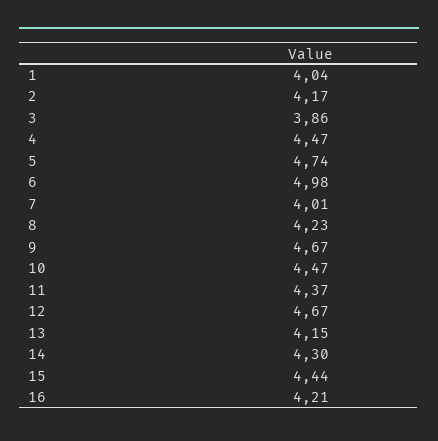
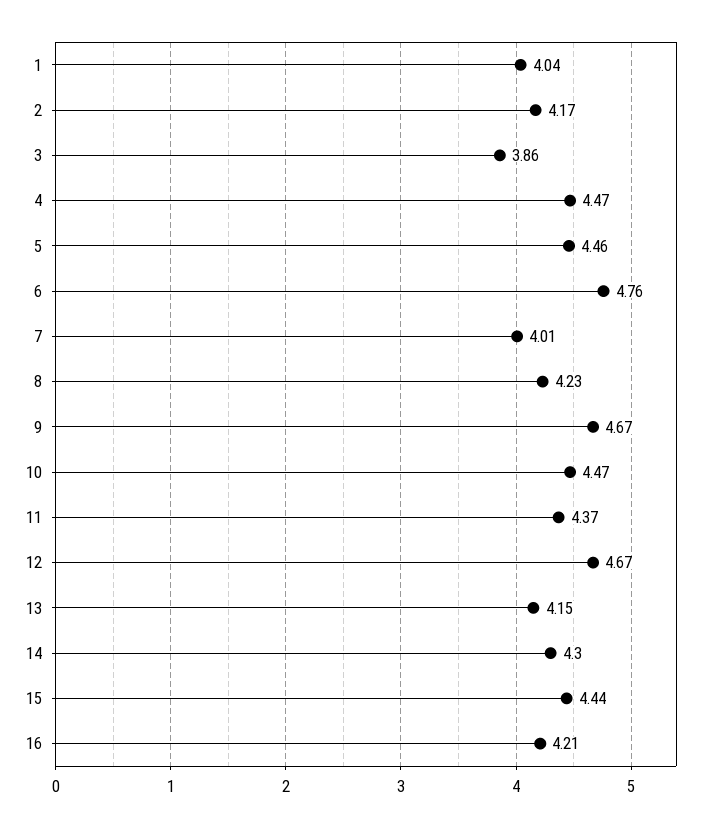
  {
    "1": 4.04,
    "2": 4.17,
    "3": 3.86,
    "4": 4.47,
-   "5": 4.74,
+   "5": 4.46,
-   "6": 4.98,
+   "6": 4.76,
    "7": 4.01,
    "8": 4.23,
    "9": 4.67,
    "10": 4.47,
    "11": 4.37,
    "12": 4.67,
    "13": 4.15,
    "14": 4.3,
    "15": 4.44,
    "16": 4.21
  }

